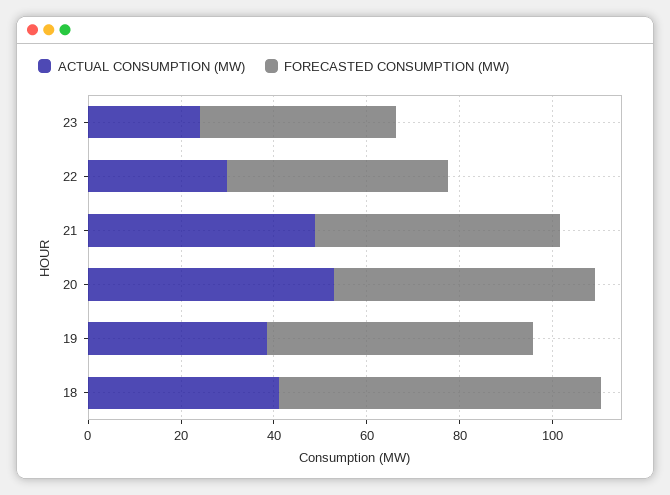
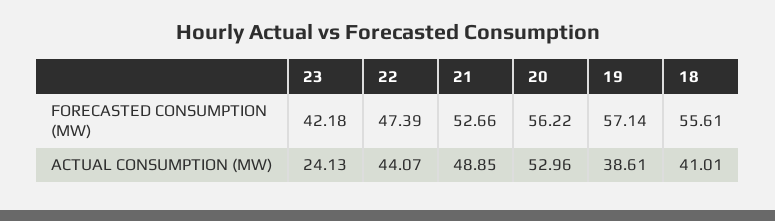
  {
    "ACTUAL CONSUMPTION (MW)": {
      "23": 24.13,
-     "22": 30,
+     "22": 44.07,
      "21": 48.85,
      "20": 52.96,
      "19": 38.61,
      "18": 41.01
    },
    "FORECASTED CONSUMPTION (MW)": {
      "23": 42.18,
      "22": 47.39,
      "21": 52.66,
      "20": 56.22,
      "19": 57.14,
-     "18": 70
+     "18": 55.61
    }
  }

